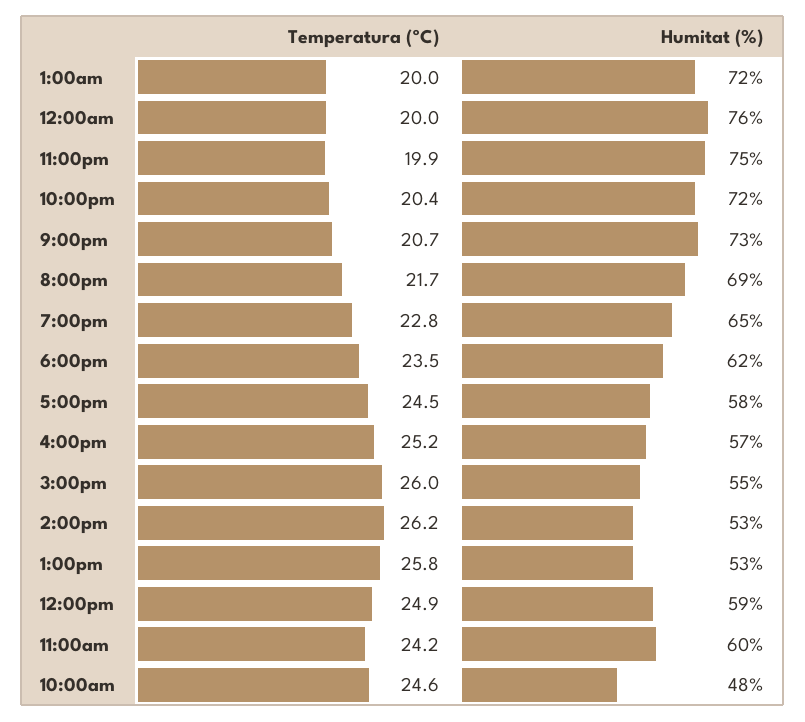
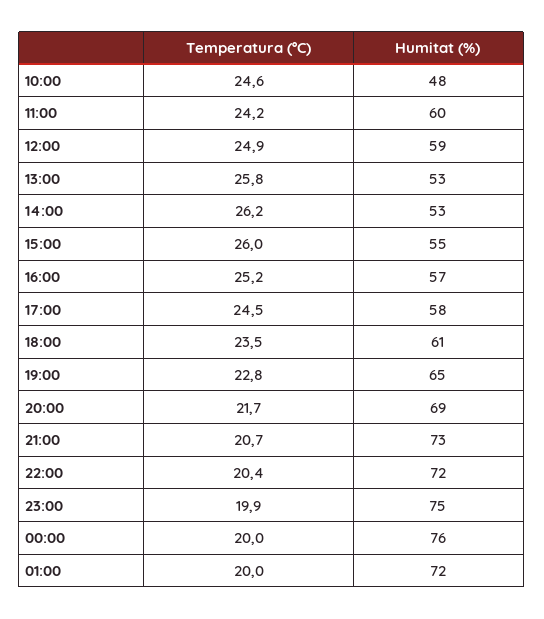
  {
    "Temperatura (ºC)": {
      "1:00am": 20,
      "12:00am": 20,
      "11:00pm": 19.9,
      "10:00pm": 20.4,
      "9:00pm": 20.7,
      "8:00pm": 21.7,
      "7:00pm": 22.8,
      "6:00pm": 23.5,
      "5:00pm": 24.5,
      "4:00pm": 25.2,
      "3:00pm": 26,
      "2:00pm": 26.2,
      "1:00pm": 25.8,
      "12:00pm": 24.9,
      "11:00am": 24.2,
      "10:00am": 24.6
    },
    "Humitat (%)": {
      "1:00am": 72,
      "12:00am": 76,
      "11:00pm": 75,
      "10:00pm": 72,
      "9:00pm": 73,
      "8:00pm": 69,
      "7:00pm": 65,
-     "6:00pm": 62,
+     "6:00pm": 61,
      "5:00pm": 58,
      "4:00pm": 57,
      "3:00pm": 55,
      "2:00pm": 53,
      "1:00pm": 53,
      "12:00pm": 59,
      "11:00am": 60,
      "10:00am": 48
    }
  }

